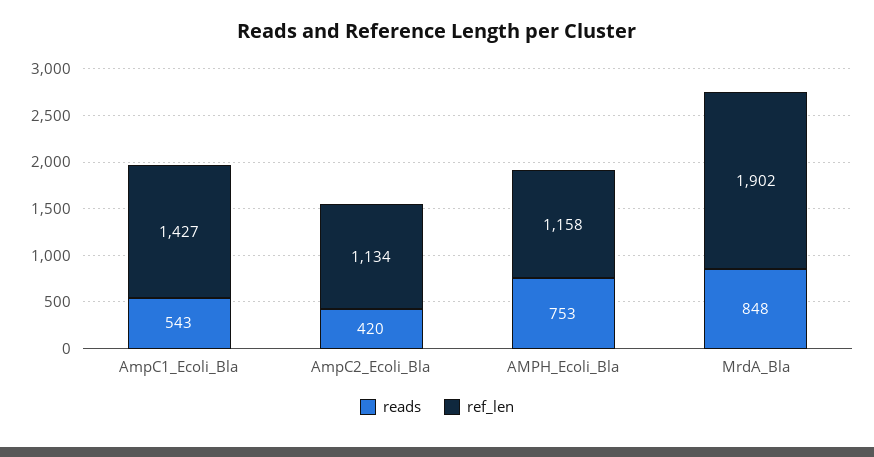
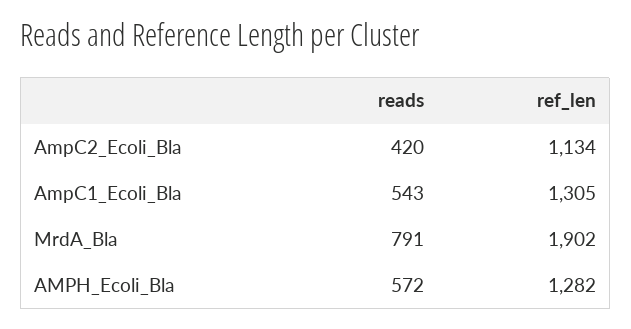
  {
    "reads": {
      "AmpC1_Ecoli_Bla": 543,
      "AmpC2_Ecoli_Bla": 420,
-     "AMPH_Ecoli_Bla": 753,
+     "AMPH_Ecoli_Bla": 572,
-     "MrdA_Bla": 848
+     "MrdA_Bla": 791
    },
    "ref_len": {
-     "AmpC1_Ecoli_Bla": 1427,
+     "AmpC1_Ecoli_Bla": 1305,
      "AmpC2_Ecoli_Bla": 1134,
-     "AMPH_Ecoli_Bla": 1158,
+     "AMPH_Ecoli_Bla": 1282,
      "MrdA_Bla": 1902
    }
  }

